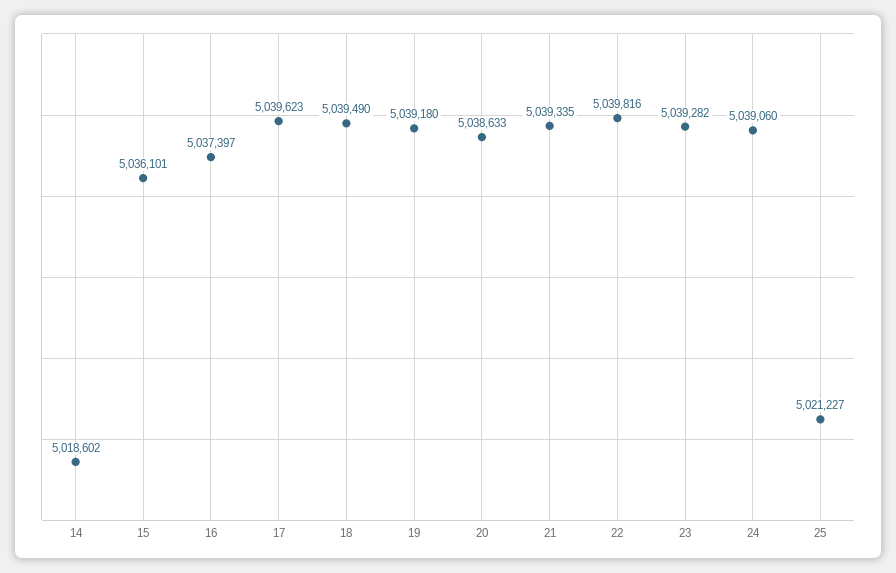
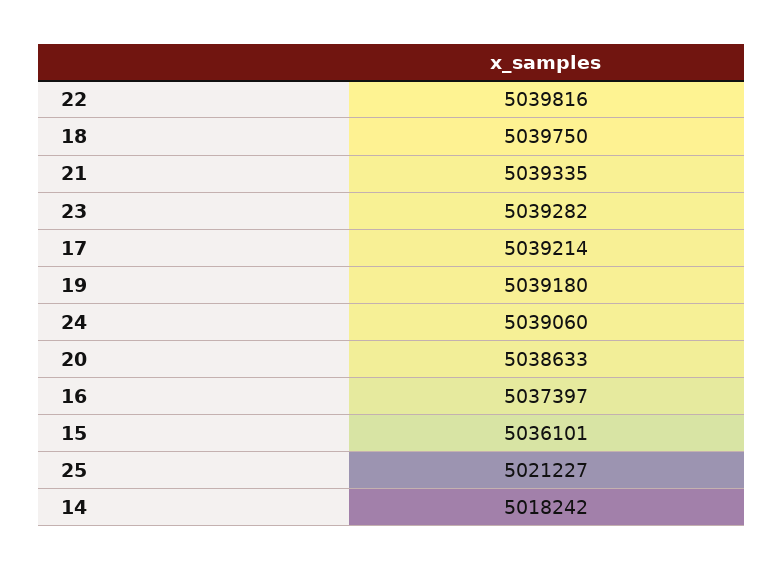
  {
-   "14": 5018602,
+   "14": 5018242,
    "15": 5036101,
    "16": 5037397,
-   "17": 5039623,
+   "17": 5039214,
-   "18": 5039490,
+   "18": 5039750,
    "19": 5039180,
    "20": 5038633,
    "21": 5039335,
    "22": 5039816,
    "23": 5039282,
    "24": 5039060,
    "25": 5021227
  }

